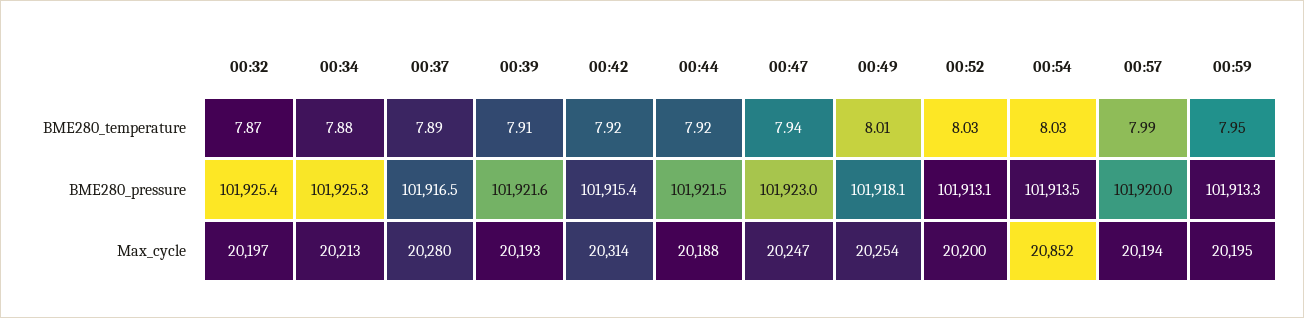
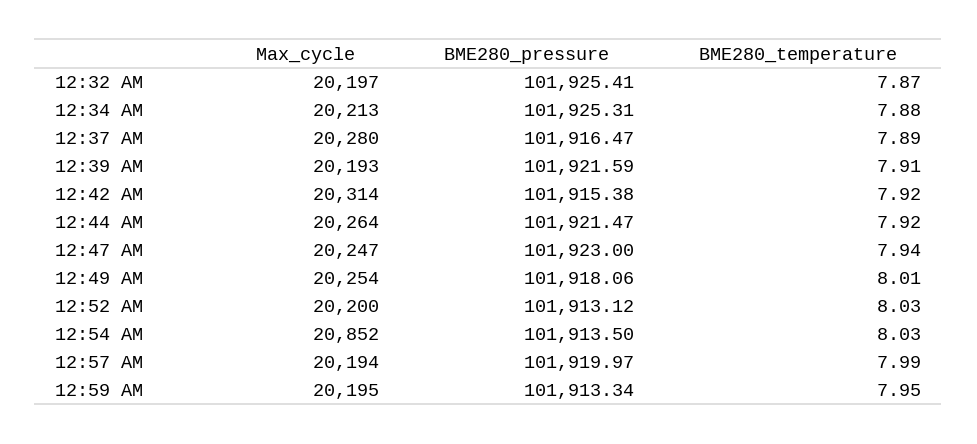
  {
    "00:32": {
      "BME280_temperature": 7.87,
      "BME280_pressure": 101925.41,
      "Max_cycle": 20197
    },
    "00:34": {
      "BME280_temperature": 7.88,
      "BME280_pressure": 101925.31,
      "Max_cycle": 20213
    },
    "00:37": {
      "BME280_temperature": 7.89,
      "BME280_pressure": 101916.47,
      "Max_cycle": 20280
    },
    "00:39": {
      "BME280_temperature": 7.91,
      "BME280_pressure": 101921.59,
      "Max_cycle": 20193
    },
    "00:42": {
      "BME280_temperature": 7.92,
      "BME280_pressure": 101915.38,
      "Max_cycle": 20314
    },
    "00:44": {
      "BME280_temperature": 7.92,
      "BME280_pressure": 101921.47,
-     "Max_cycle": 20188
+     "Max_cycle": 20264
    },
    "00:47": {
      "BME280_temperature": 7.94,
      "BME280_pressure": 101923,
      "Max_cycle": 20247
    },
    "00:49": {
      "BME280_temperature": 8.01,
      "BME280_pressure": 101918.06,
      "Max_cycle": 20254
    },
    "00:52": {
      "BME280_temperature": 8.03,
      "BME280_pressure": 101913.12,
      "Max_cycle": 20200
    },
    "00:54": {
      "BME280_temperature": 8.03,
      "BME280_pressure": 101913.5,
      "Max_cycle": 20852
    },
    "00:57": {
      "BME280_temperature": 7.99,
      "BME280_pressure": 101919.97,
      "Max_cycle": 20194
    },
    "00:59": {
      "BME280_temperature": 7.95,
      "BME280_pressure": 101913.34,
      "Max_cycle": 20195
    }
  }

